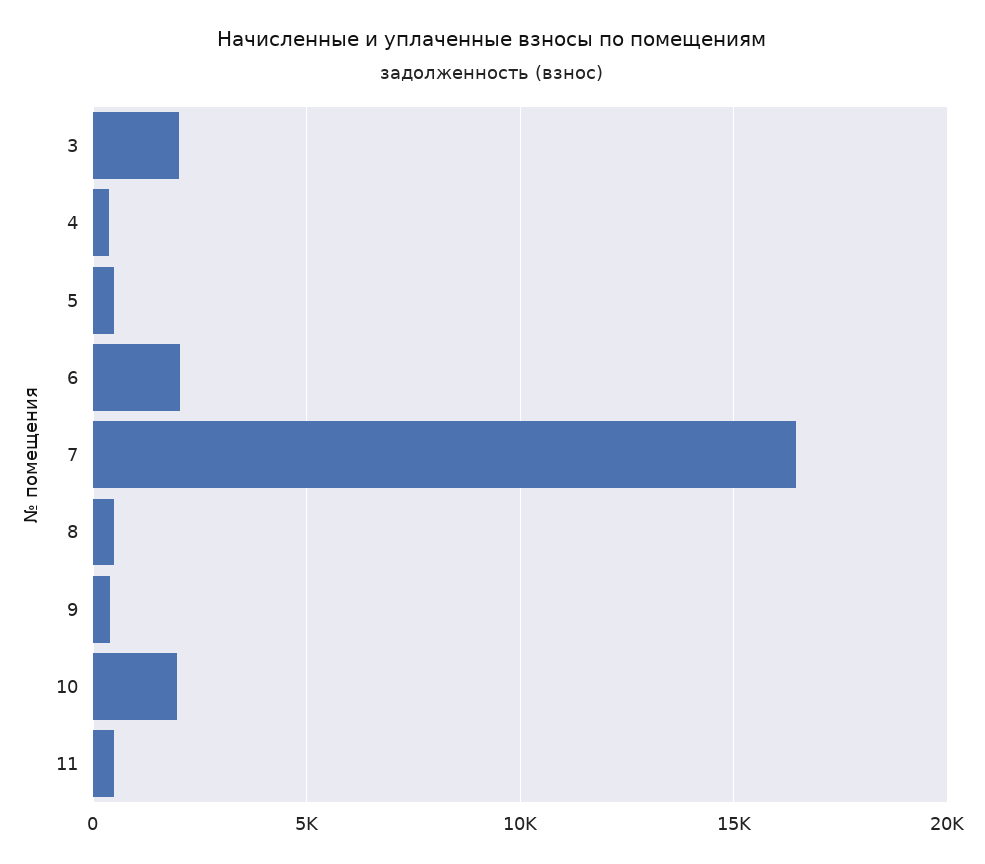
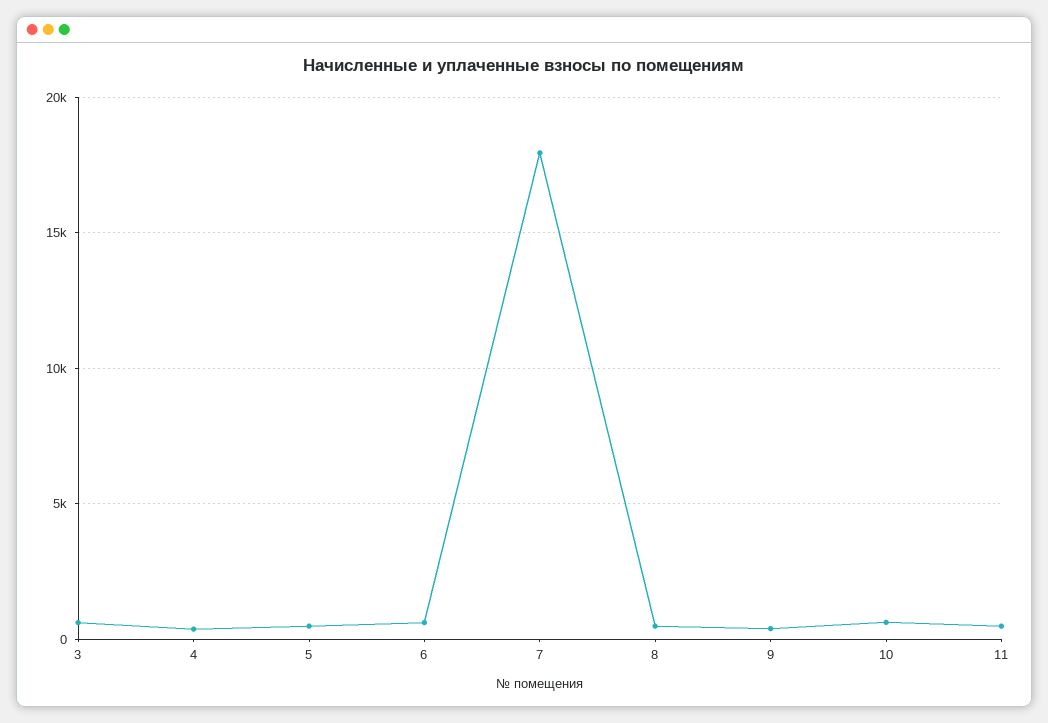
  {
-   "3": 2000,
+   "3": 500,
    "4": 500,
    "5": 500,
-   "6": 2000,
+   "6": 500,
-   "7": 16500,
+   "7": 18000,
    "8": 500,
    "9": 500,
-   "10": 2000,
+   "10": 500,
    "11": 500
  }

